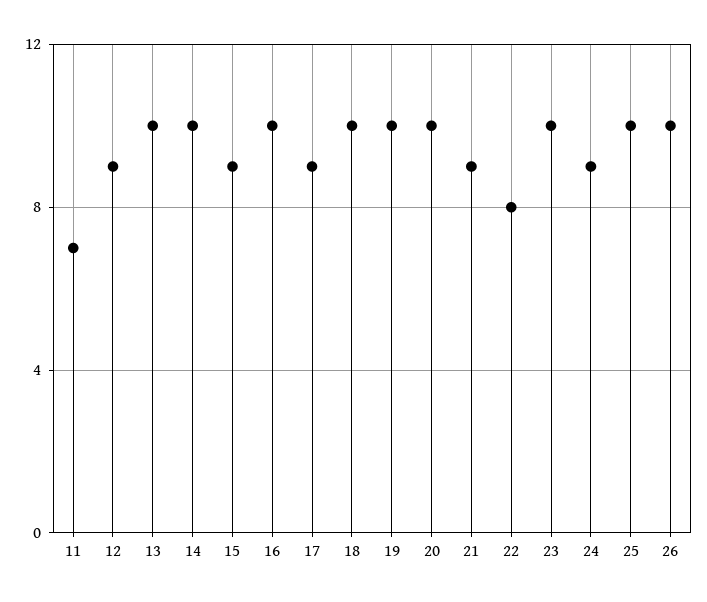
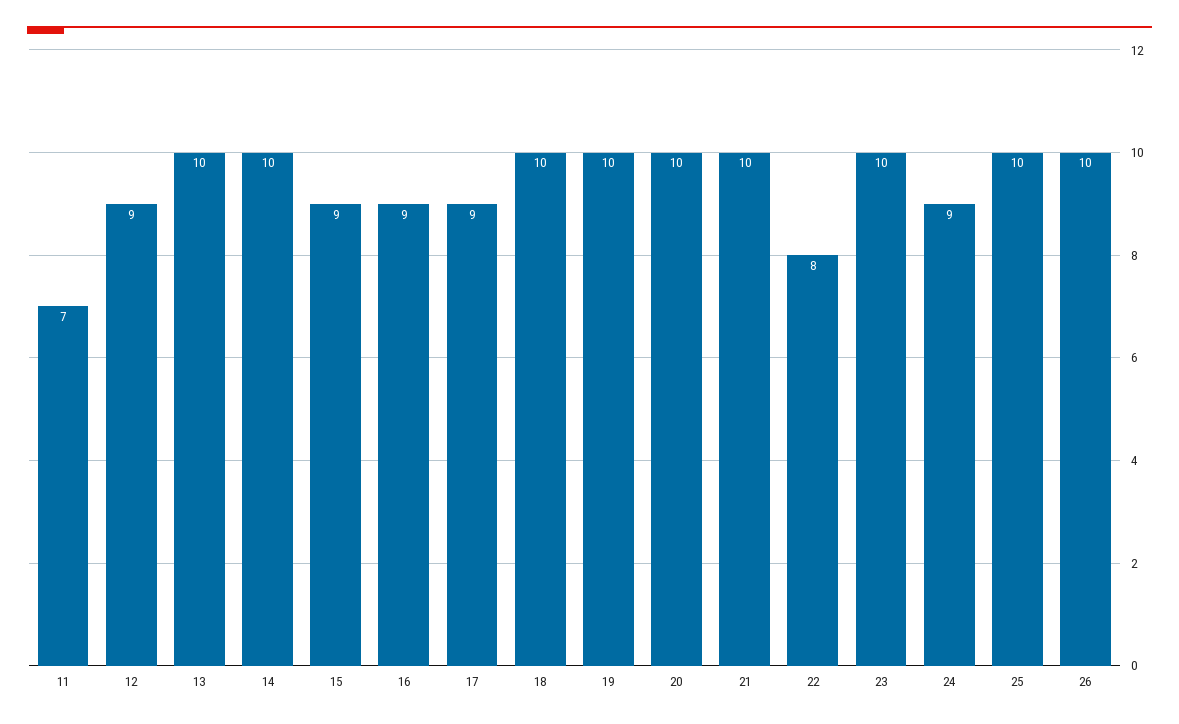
  {
    "11": 7,
    "12": 9,
    "13": 10,
    "14": 10,
    "15": 9,
-   "16": 10,
+   "16": 9,
    "17": 9,
    "18": 10,
    "19": 10,
    "20": 10,
-   "21": 9,
+   "21": 10,
    "22": 8,
    "23": 10,
    "24": 9,
    "25": 10,
    "26": 10
  }

